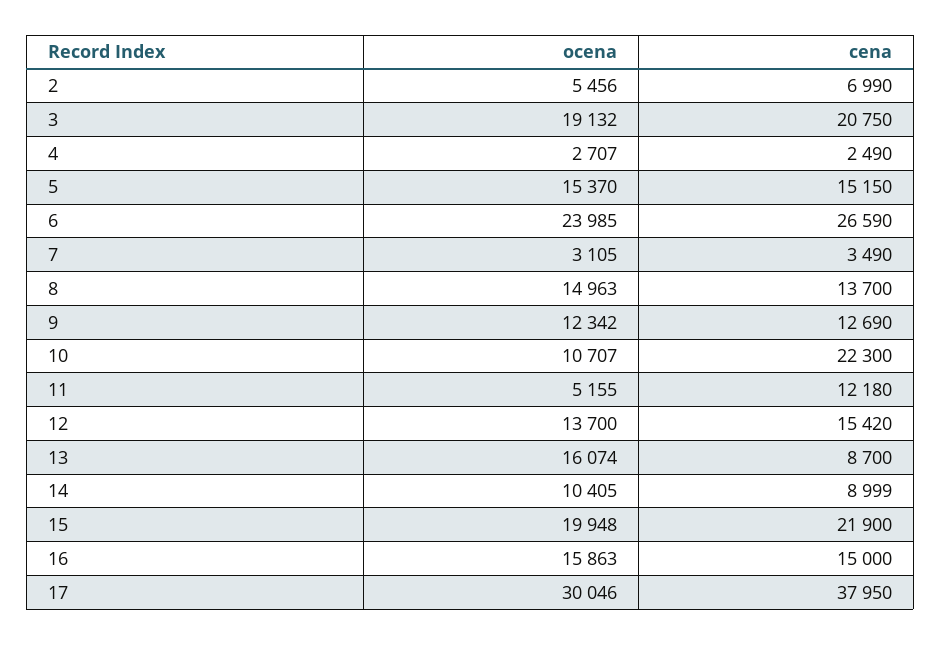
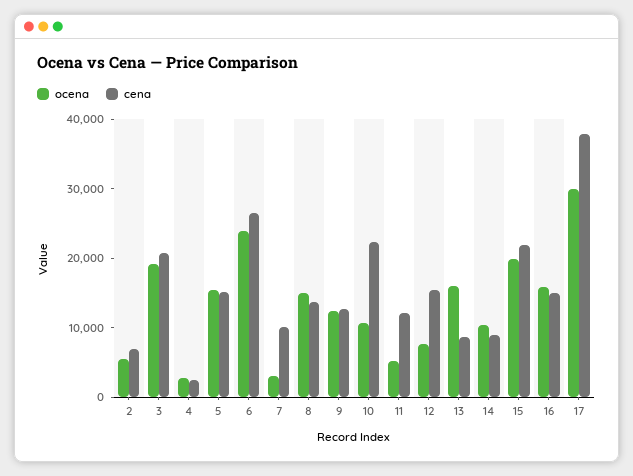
  {
    "ocena": {
      "2": 5456,
      "3": 19132,
      "4": 2707,
      "5": 15370,
      "6": 23985,
      "7": 3105,
      "8": 14963,
      "9": 12342,
      "10": 10707,
      "11": 5155,
-     "12": 13700,
+     "12": 8000,
      "13": 16074,
      "14": 10405,
      "15": 19948,
      "16": 15863,
      "17": 30046
    },
    "cena": {
      "2": 6990,
      "3": 20750,
      "4": 2490,
      "5": 15150,
      "6": 26590,
-     "7": 3490,
+     "7": 10000,
      "8": 13700,
      "9": 12690,
      "10": 22300,
      "11": 12180,
      "12": 15420,
      "13": 8700,
      "14": 8999,
      "15": 21900,
      "16": 15000,
      "17": 37950
    }
  }

